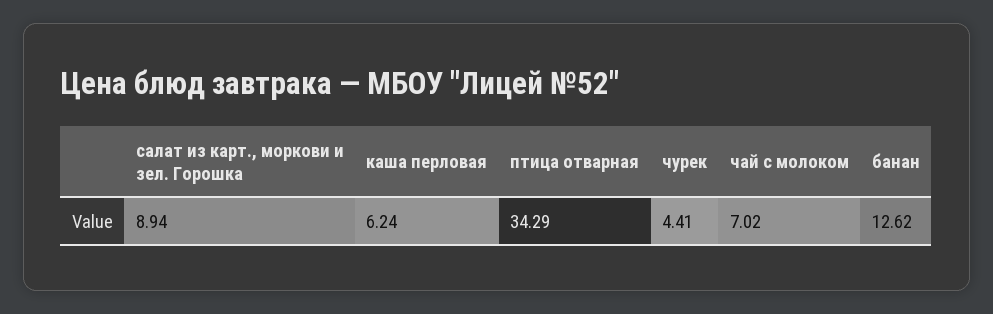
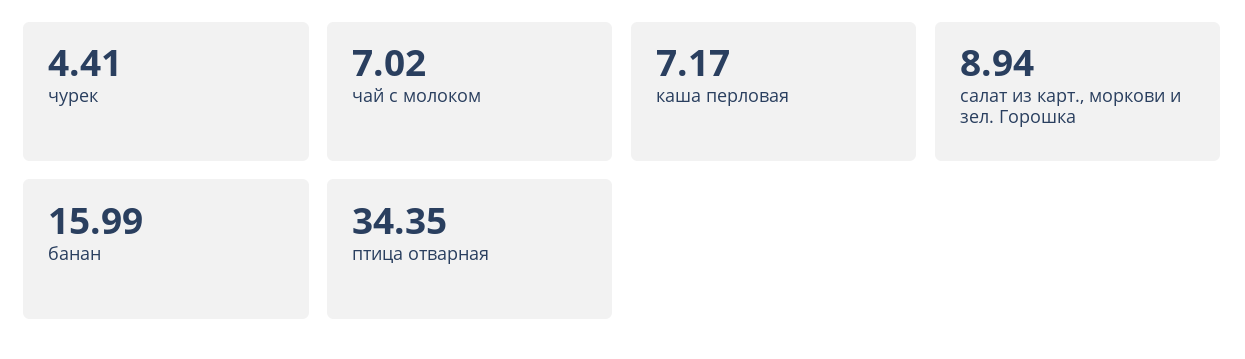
  {
    "салат из карт., моркови и зел. Горошка": 8.94,
-   "каша перловая": 6.24,
+   "каша перловая": 7.17,
-   "птица отварная": 34.29,
+   "птица отварная": 34.35,
    "чурек": 4.41,
    "чай с молоком": 7.02,
-   "банан": 12.62
+   "банан": 15.99
  }

